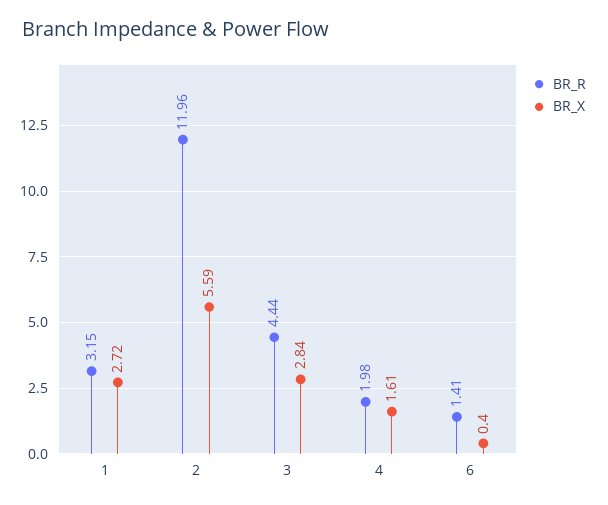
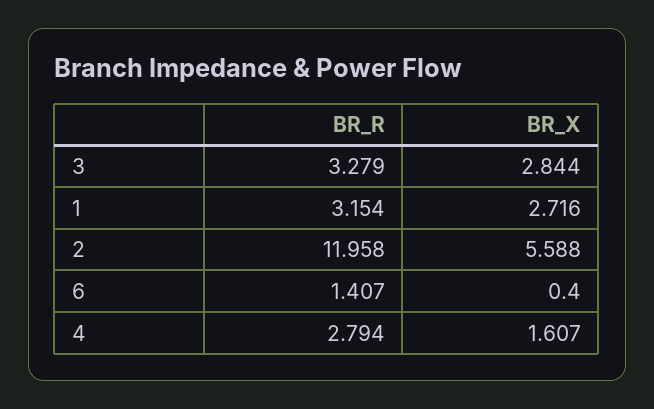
  {
    "BR_R": {
      "1": 3.154,
      "2": 11.958,
-     "3": 4.44,
+     "3": 3.279,
-     "4": 1.98,
+     "4": 2.794,
      "6": 1.407
    },
    "BR_X": {
      "1": 2.716,
      "2": 5.588,
      "3": 2.844,
      "4": 1.607,
      "6": 0.4
    }
  }

